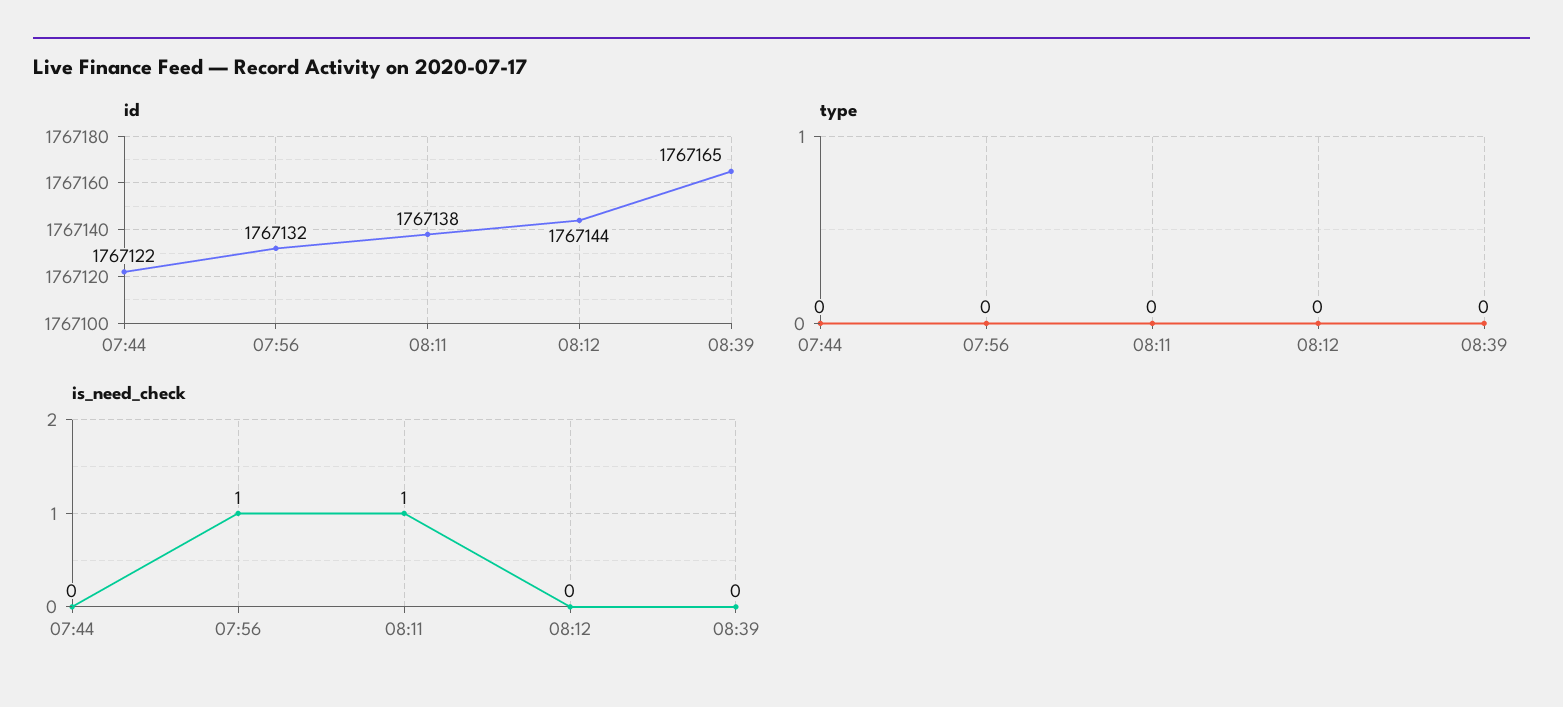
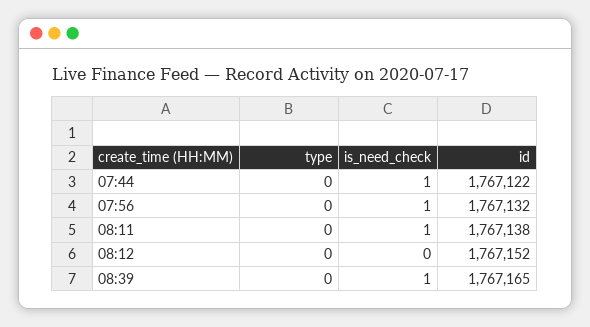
  {
    "id": {
      "07:44": 1767122,
      "07:56": 1767132,
      "08:11": 1767138,
-     "08:12": 1767144,
+     "08:12": 1767152,
      "08:39": 1767165
    },
    "type": {
      "07:44": 0,
      "07:56": 0,
      "08:11": 0,
      "08:12": 0,
      "08:39": 0
    },
    "is_need_check": {
-     "07:44": 0,
+     "07:44": 1,
      "07:56": 1,
      "08:11": 1,
      "08:12": 0,
-     "08:39": 0
+     "08:39": 1
    }
  }

